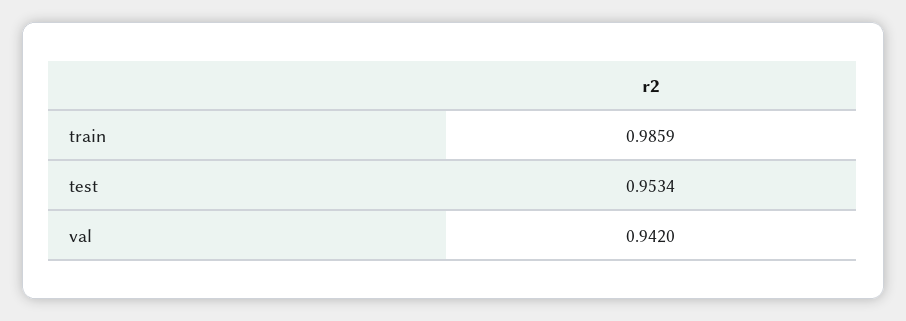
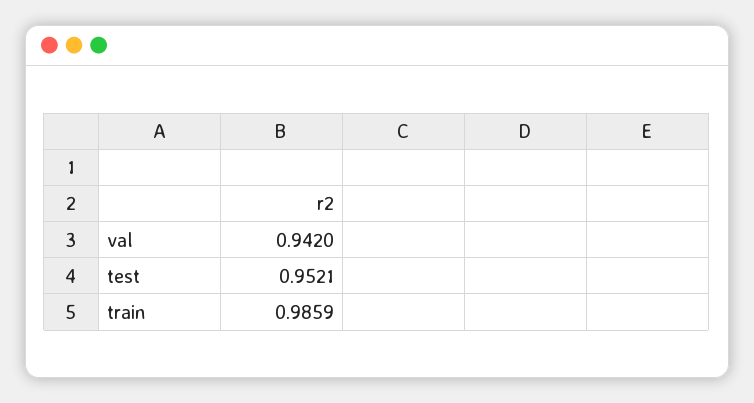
  {
    "train": 0.9859,
-   "test": 0.9534,
+   "test": 0.9521,
    "val": 0.942
  }

